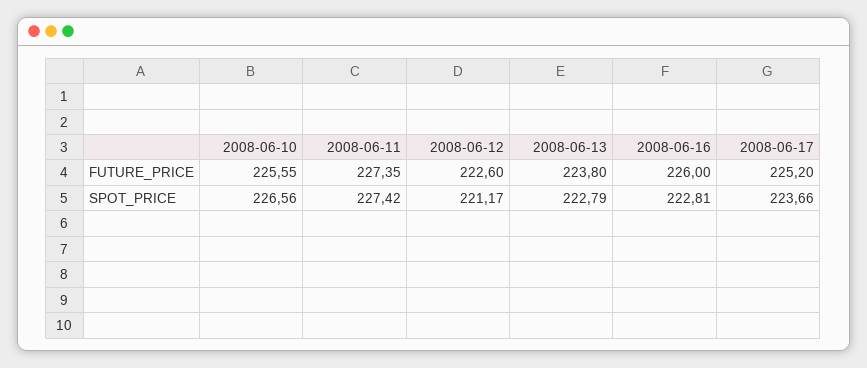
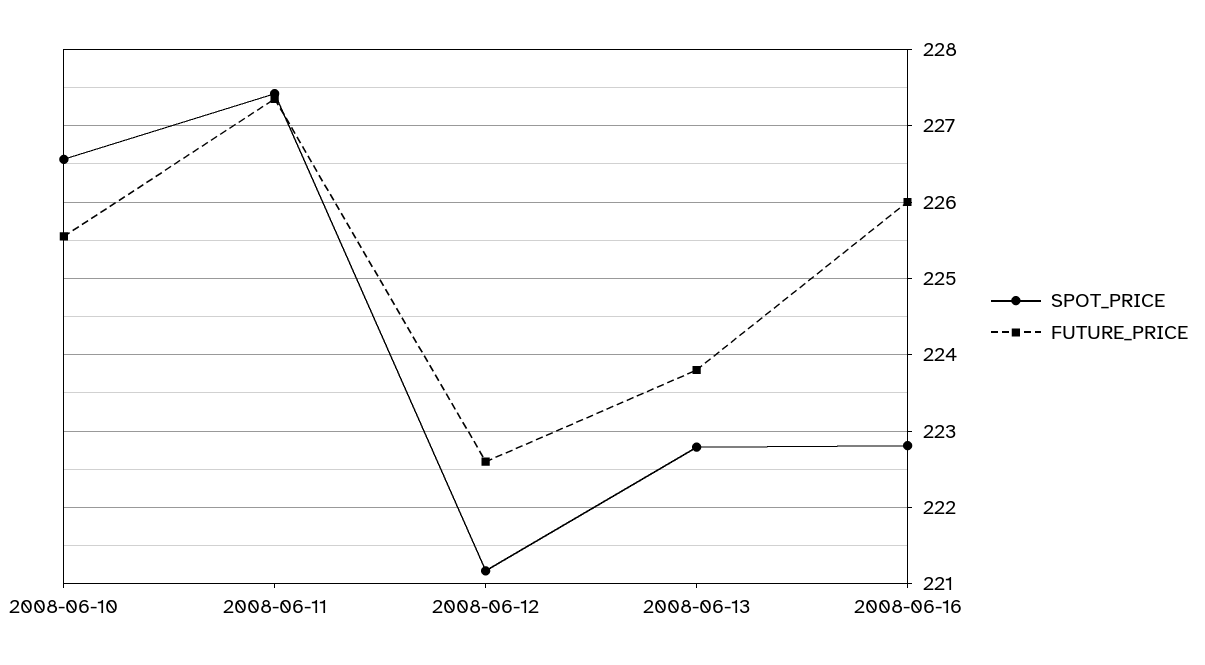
  {
    "FUTURE_PRICE": {
      "2008-06-10": 225.55,
      "2008-06-11": 227.35,
      "2008-06-12": 222.6,
      "2008-06-13": 223.8,
-     "2008-06-16": 226,
+     "2008-06-16": 226
-     "2008-06-17": 225.2
    },
    "SPOT_PRICE": {
      "2008-06-10": 226.56,
      "2008-06-11": 227.42,
      "2008-06-12": 221.17,
      "2008-06-13": 222.79,
-     "2008-06-16": 222.81,
+     "2008-06-16": 222.81
-     "2008-06-17": 223.66
    }
  }

